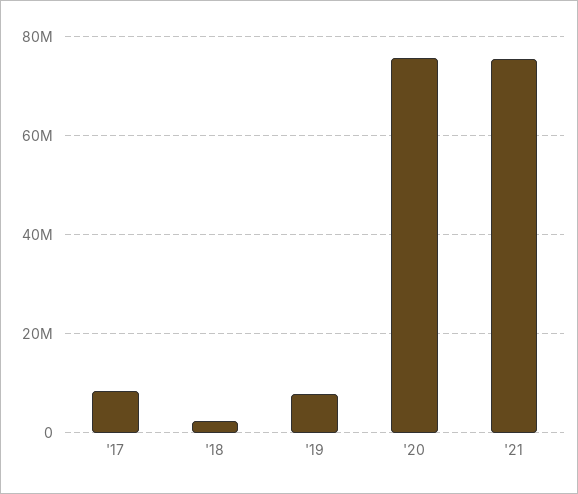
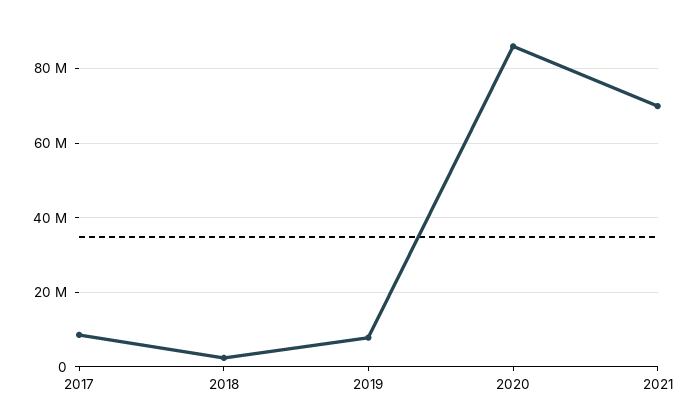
  {
    "'17": 8000000,
    "'18": 2000000,
    "'19": 8000000,
-   "'20": 76000000,
+   "'20": 86000000,
-   "'21": 76000000
+   "'21": 70000000
  }

